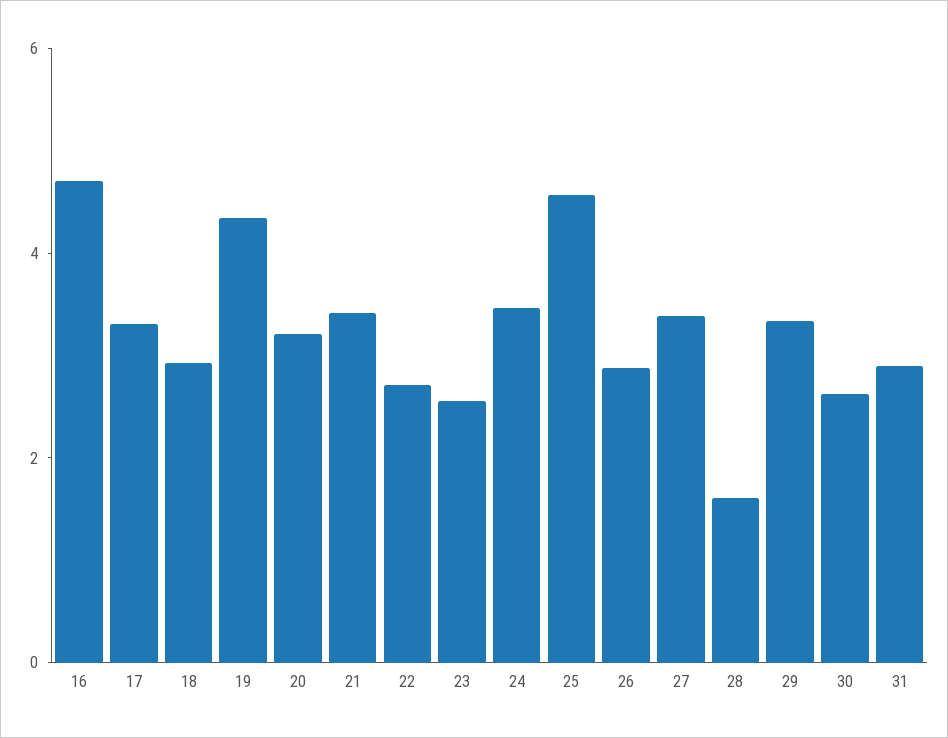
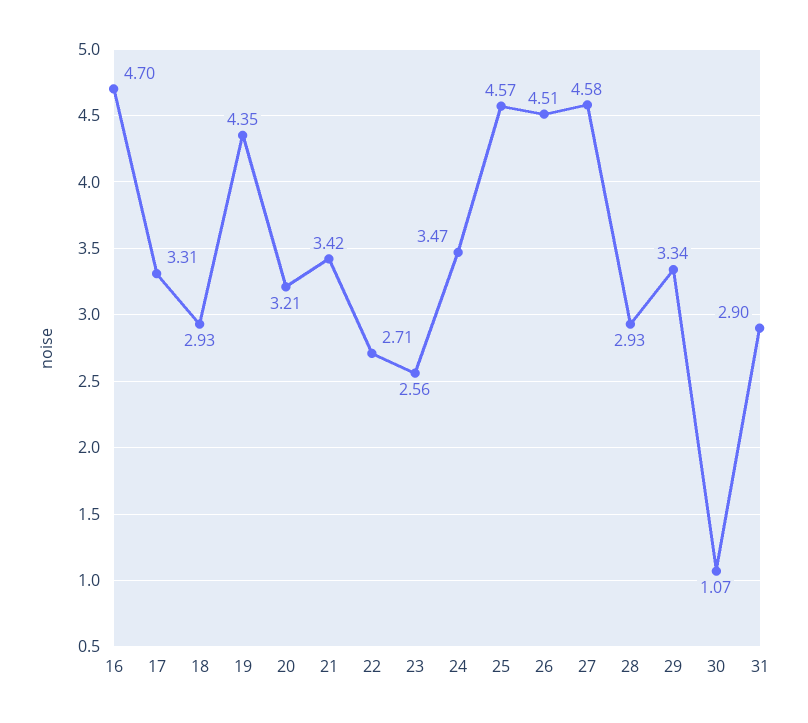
  {
    "16": 4.7,
    "17": 3.31,
    "18": 2.93,
    "19": 4.35,
    "20": 3.21,
    "21": 3.42,
    "22": 2.71,
    "23": 2.56,
    "24": 3.47,
    "25": 4.57,
-   "26": 3,
+   "26": 4.51,
-   "27": 3.5,
+   "27": 4.58,
-   "28": 1.5,
+   "28": 2.93,
    "29": 3.34,
-   "30": 2.5,
+   "30": 1.07,
    "31": 2.9
  }

